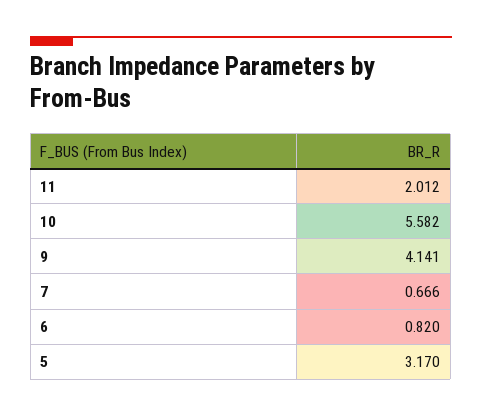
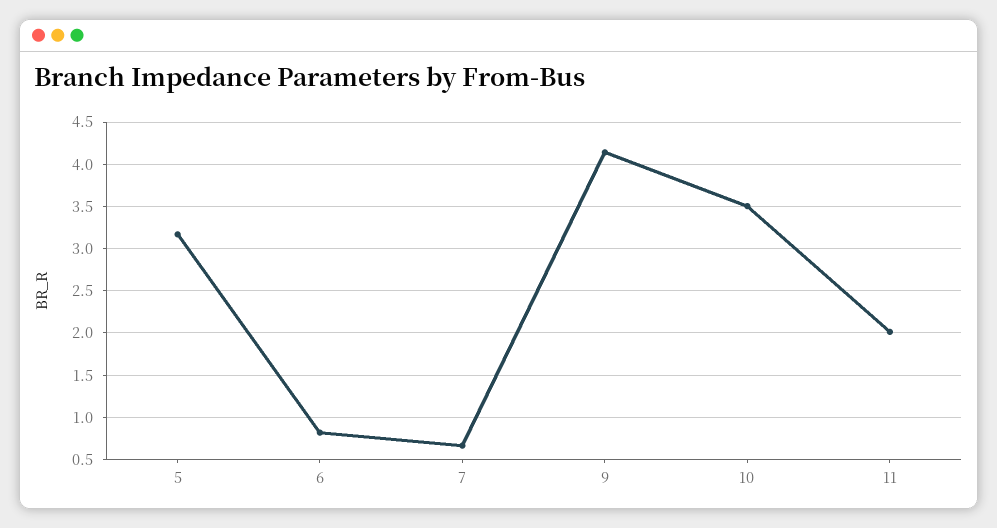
  {
    "11": 2.012,
-   "10": 5.582,
+   "10": 3.5,
    "9": 4.141,
    "7": 0.666,
    "6": 0.82,
    "5": 3.17
  }

